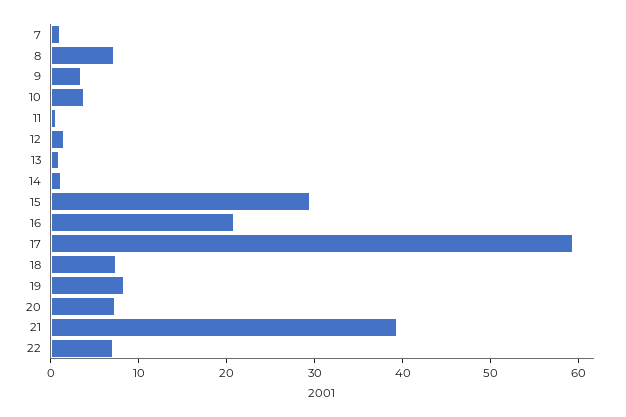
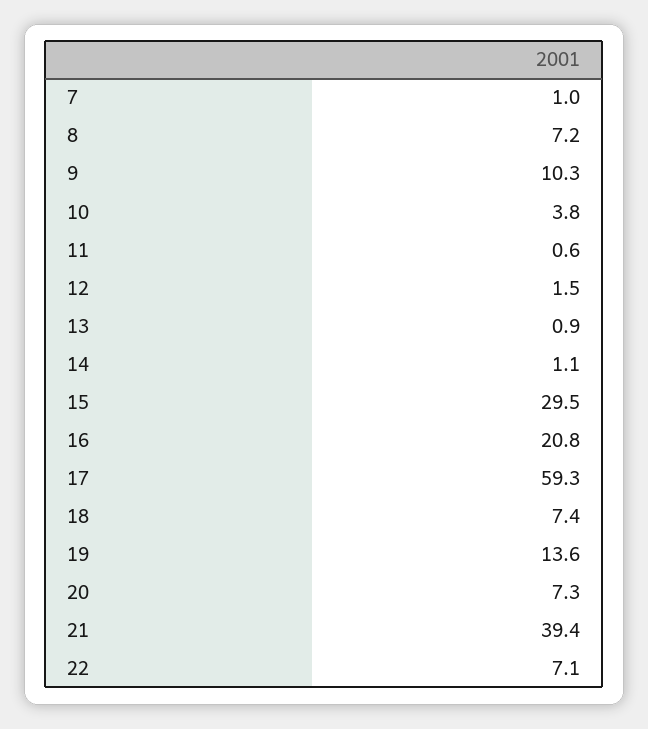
  {
    "7": 1,
    "8": 7.2,
-   "9": 4,
+   "9": 10.3,
    "10": 3.8,
    "11": 0.6,
    "12": 1.5,
    "13": 0.9,
    "14": 1.1,
    "15": 29.5,
    "16": 20.8,
    "17": 59.3,
    "18": 7.4,
-   "19": 8,
+   "19": 13.6,
    "20": 7.3,
    "21": 39.4,
    "22": 7.1
  }

